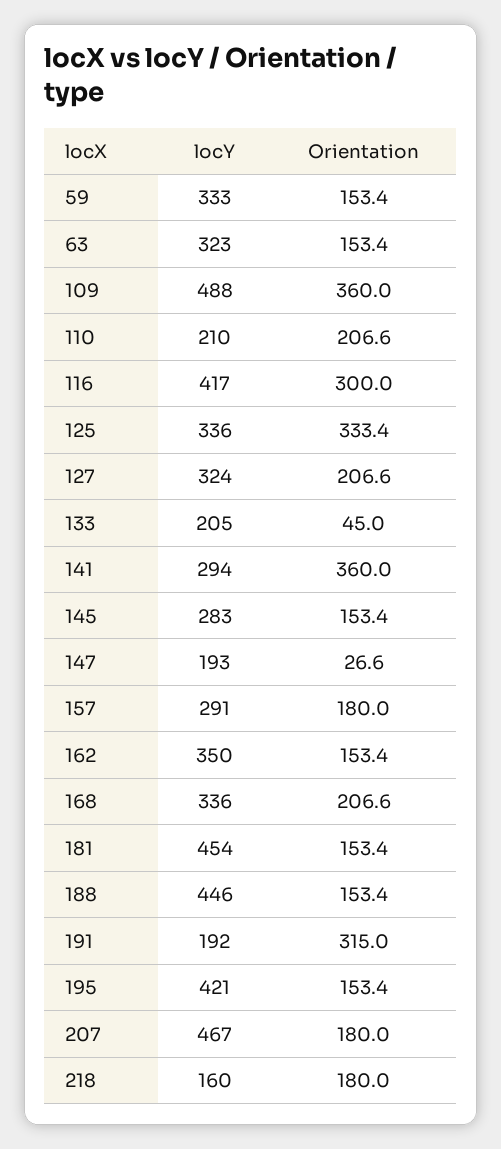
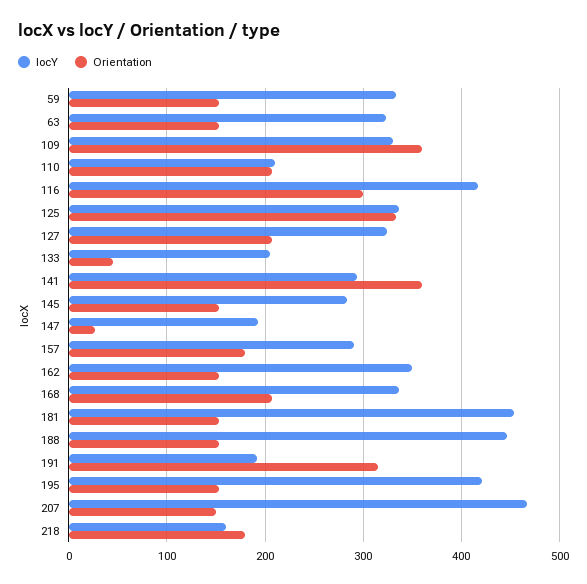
  {
    "locY": {
      "59": 333,
      "63": 323,
-     "109": 488,
+     "109": 330,
      "110": 210,
      "116": 417,
      "125": 336,
      "127": 324,
      "133": 205,
      "141": 294,
      "145": 283,
      "147": 193,
      "157": 291,
      "162": 350,
      "168": 336,
      "181": 454,
      "188": 446,
      "191": 192,
      "195": 421,
      "207": 467,
      "218": 160
    },
    "Orientation": {
      "59": 153.4,
      "63": 153.4,
      "109": 360,
      "110": 206.6,
      "116": 300,
      "125": 333.4,
      "127": 206.6,
      "133": 45,
      "141": 360,
      "145": 153.4,
      "147": 26.6,
      "157": 180,
      "162": 153.4,
      "168": 206.6,
      "181": 153.4,
      "188": 153.4,
      "191": 315,
      "195": 153.4,
-     "207": 180,
+     "207": 150,
      "218": 180
    }
  }

